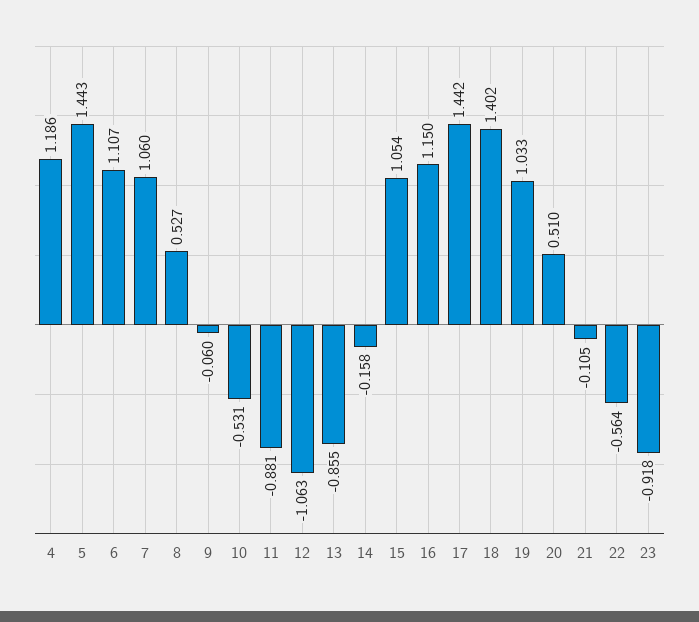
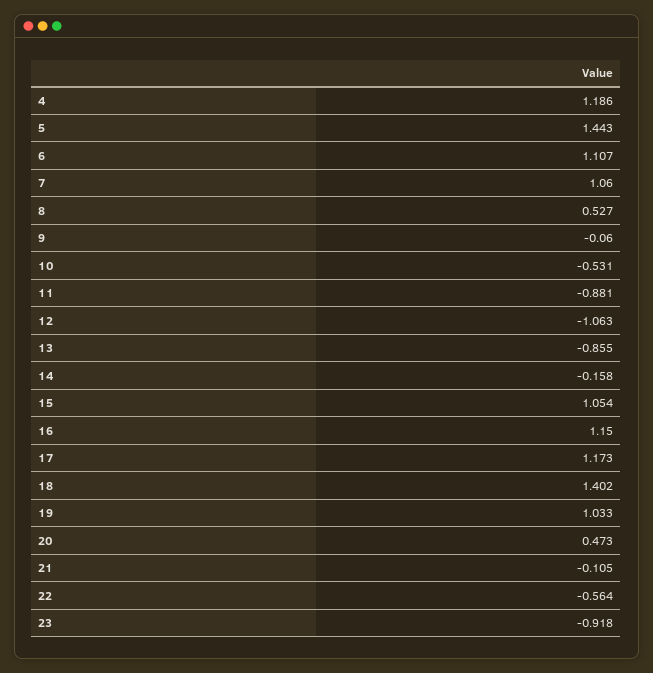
  {
    "4": 1.186,
    "5": 1.443,
    "6": 1.107,
    "7": 1.06,
    "8": 0.527,
    "9": -0.06,
    "10": -0.531,
    "11": -0.881,
    "12": -1.063,
    "13": -0.855,
    "14": -0.158,
    "15": 1.054,
    "16": 1.15,
-   "17": 1.442,
+   "17": 1.173,
    "18": 1.402,
    "19": 1.033,
-   "20": 0.51,
+   "20": 0.473,
    "21": -0.105,
    "22": -0.564,
    "23": -0.918
  }

